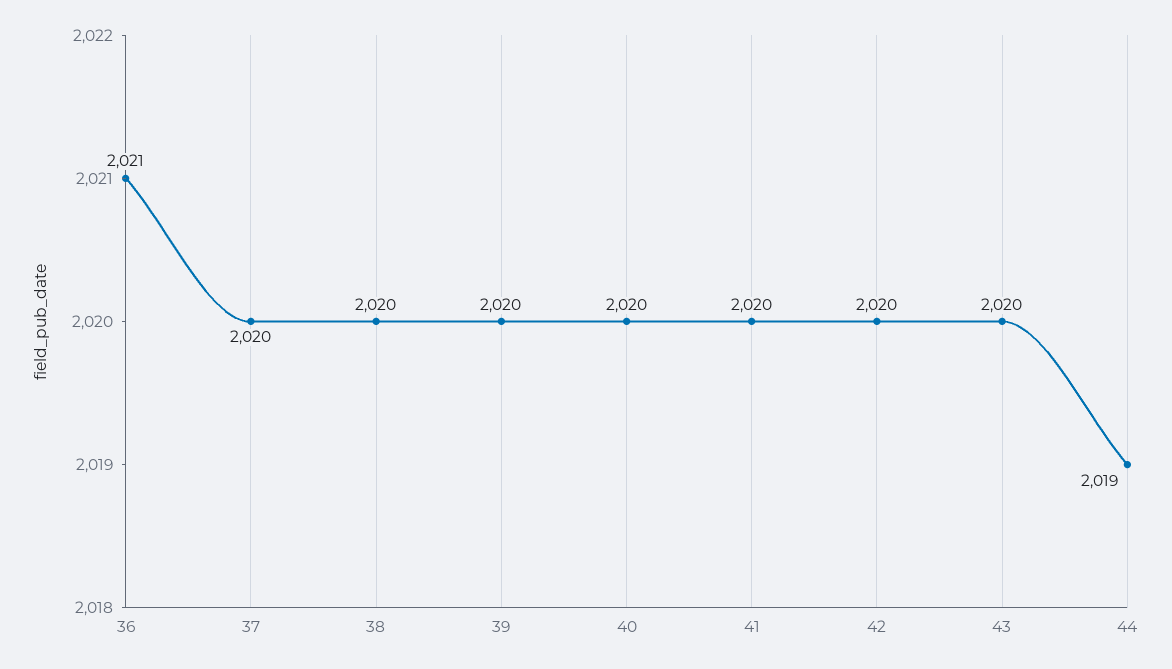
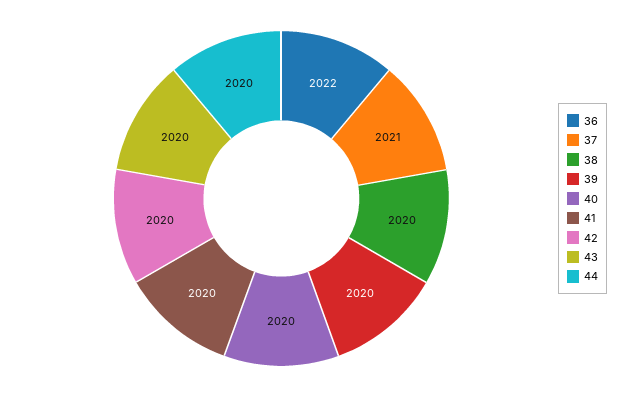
  {
-   "36": 2021,
+   "36": 2022,
-   "37": 2020,
+   "37": 2021,
    "38": 2020,
    "39": 2020,
    "40": 2020,
    "41": 2020,
    "42": 2020,
    "43": 2020,
-   "44": 2019
+   "44": 2020
  }

